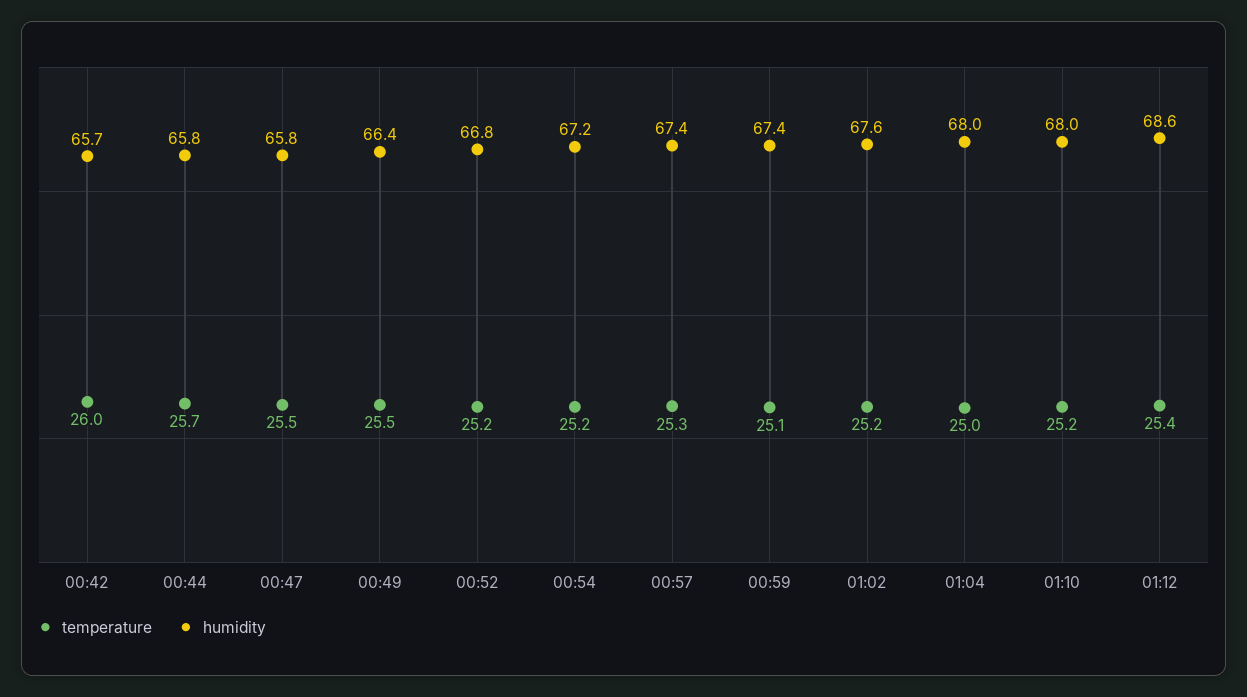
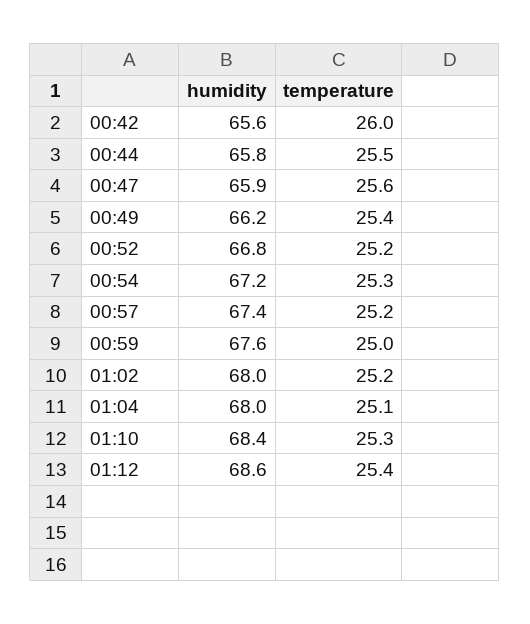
  {
    "temperature": {
      "00:42": 26,
-     "00:44": 25.7,
+     "00:44": 25.5,
-     "00:47": 25.5,
+     "00:47": 25.6,
-     "00:49": 25.5,
+     "00:49": 25.4,
      "00:52": 25.2,
-     "00:54": 25.2,
+     "00:54": 25.3,
-     "00:57": 25.3,
+     "00:57": 25.2,
-     "00:59": 25.1,
+     "00:59": 25,
      "01:02": 25.2,
-     "01:04": 25,
+     "01:04": 25.1,
-     "01:10": 25.2,
+     "01:10": 25.3,
      "01:12": 25.4
    },
    "humidity": {
-     "00:42": 65.7,
+     "00:42": 65.6,
      "00:44": 65.8,
-     "00:47": 65.8,
+     "00:47": 65.9,
-     "00:49": 66.4,
+     "00:49": 66.2,
      "00:52": 66.8,
      "00:54": 67.2,
      "00:57": 67.4,
-     "00:59": 67.4,
+     "00:59": 67.6,
-     "01:02": 67.6,
+     "01:02": 68,
      "01:04": 68,
-     "01:10": 68,
+     "01:10": 68.4,
      "01:12": 68.6
    }
  }

